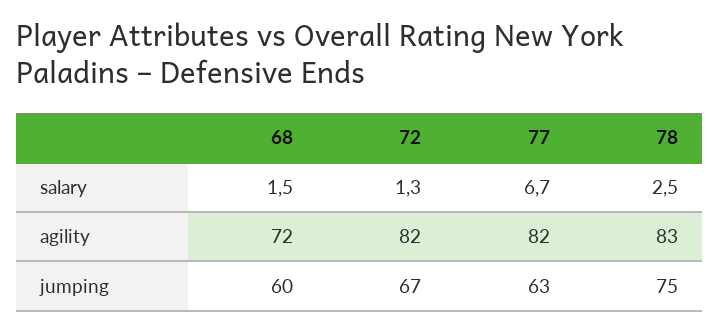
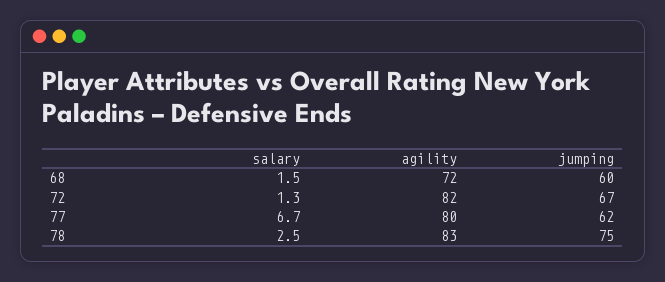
  {
    "68": {
      "salary": 1.5,
      "agility": 72,
      "jumping": 60
    },
    "72": {
      "salary": 1.3,
      "agility": 82,
      "jumping": 67
    },
    "77": {
      "salary": 6.7,
-     "agility": 82,
+     "agility": 80,
-     "jumping": 63
+     "jumping": 62
    },
    "78": {
      "salary": 2.5,
      "agility": 83,
      "jumping": 75
    }
  }

